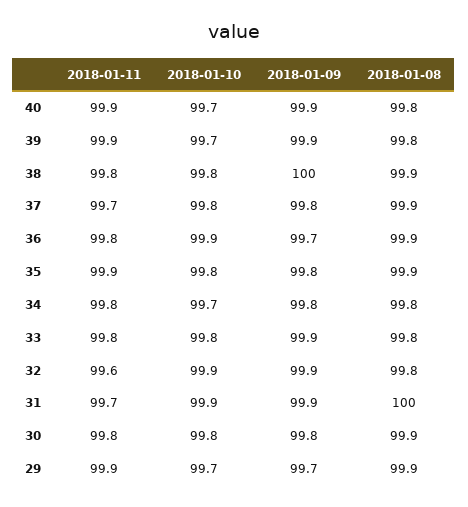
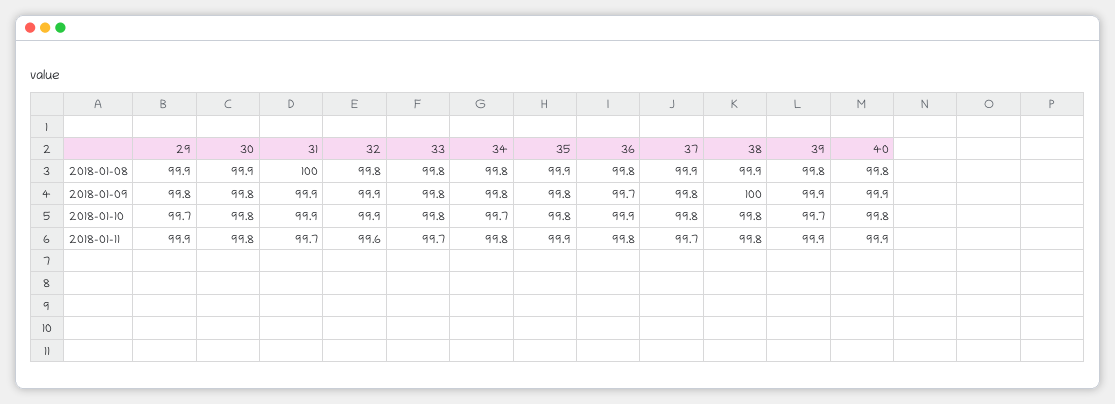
  {
    "2018-01-11": {
      "40": 99.9,
      "39": 99.9,
      "38": 99.8,
      "37": 99.7,
      "36": 99.8,
      "35": 99.9,
      "34": 99.8,
-     "33": 99.8,
+     "33": 99.7,
      "32": 99.6,
      "31": 99.7,
      "30": 99.8,
      "29": 99.9
    },
    "2018-01-10": {
-     "40": 99.7,
+     "40": 99.8,
      "39": 99.7,
      "38": 99.8,
      "37": 99.8,
      "36": 99.9,
      "35": 99.8,
      "34": 99.7,
      "33": 99.8,
      "32": 99.9,
      "31": 99.9,
      "30": 99.8,
      "29": 99.7
    },
    "2018-01-09": {
      "40": 99.9,
      "39": 99.9,
      "38": 100,
      "37": 99.8,
      "36": 99.7,
      "35": 99.8,
      "34": 99.8,
-     "33": 99.9,
+     "33": 99.8,
      "32": 99.9,
      "31": 99.9,
      "30": 99.8,
-     "29": 99.7
+     "29": 99.8
    },
    "2018-01-08": {
      "40": 99.8,
      "39": 99.8,
      "38": 99.9,
      "37": 99.9,
-     "36": 99.9,
+     "36": 99.8,
      "35": 99.9,
      "34": 99.8,
      "33": 99.8,
      "32": 99.8,
      "31": 100,
      "30": 99.9,
      "29": 99.9
    }
  }

